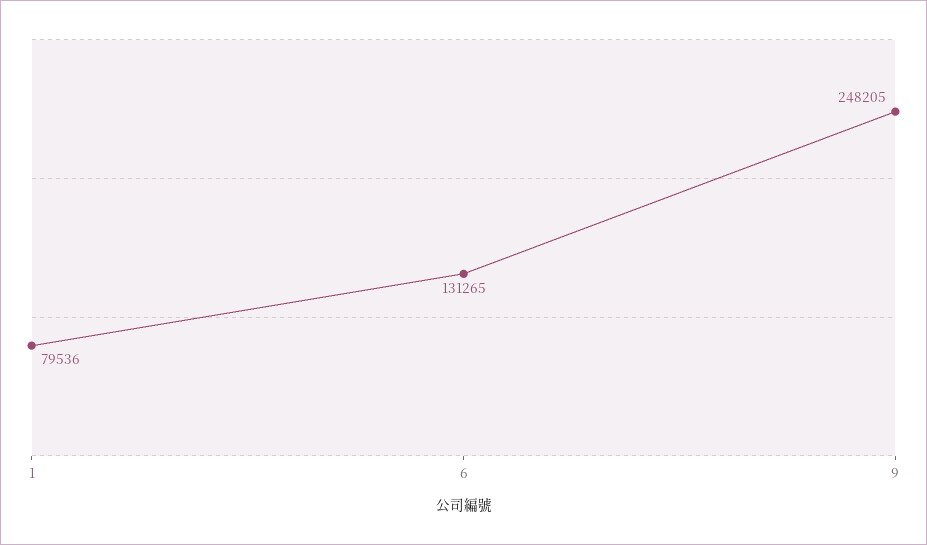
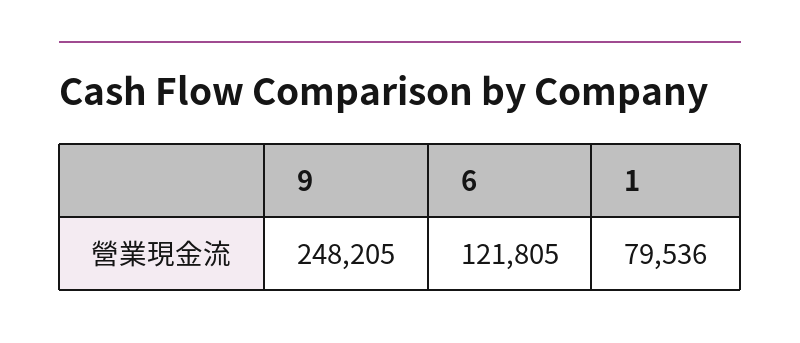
  {
    "1": 79536,
-   "6": 131265,
+   "6": 121805,
    "9": 248205
  }

